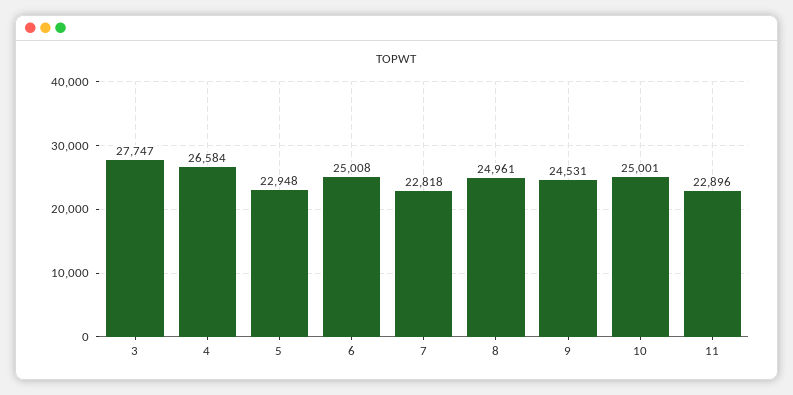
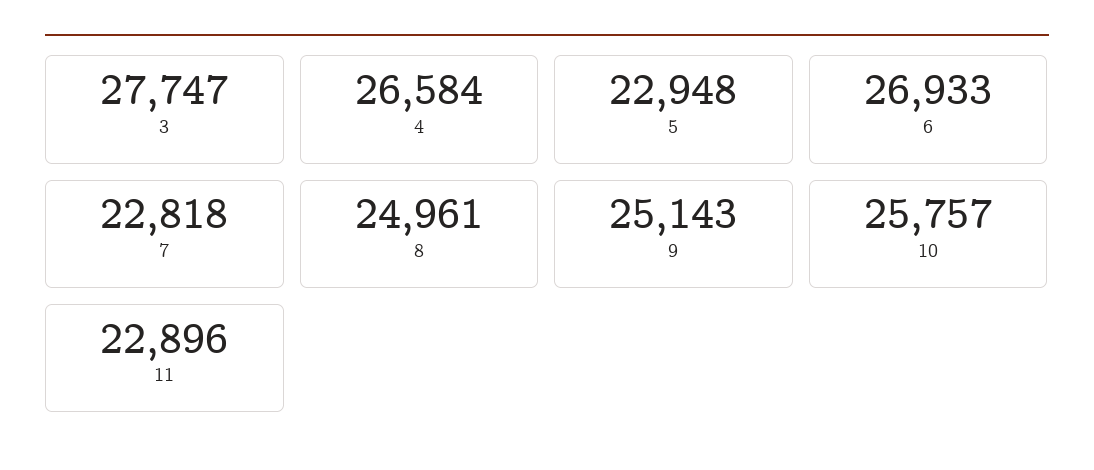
  {
    "3": 27747,
    "4": 26584,
    "5": 22948,
-   "6": 25008,
+   "6": 26933,
    "7": 22818,
    "8": 24961,
-   "9": 24531,
+   "9": 25143,
-   "10": 25001,
+   "10": 25757,
    "11": 22896
  }

